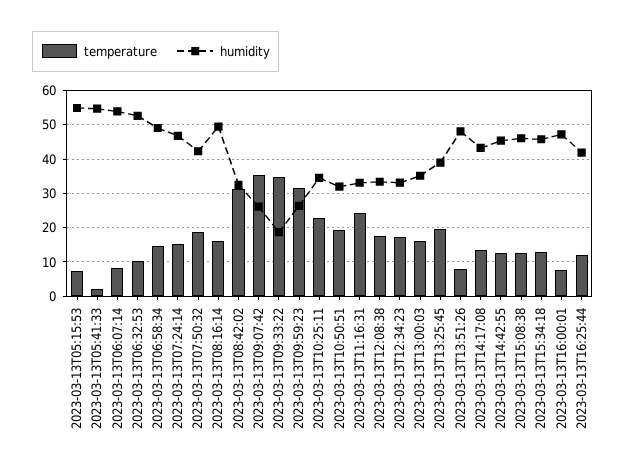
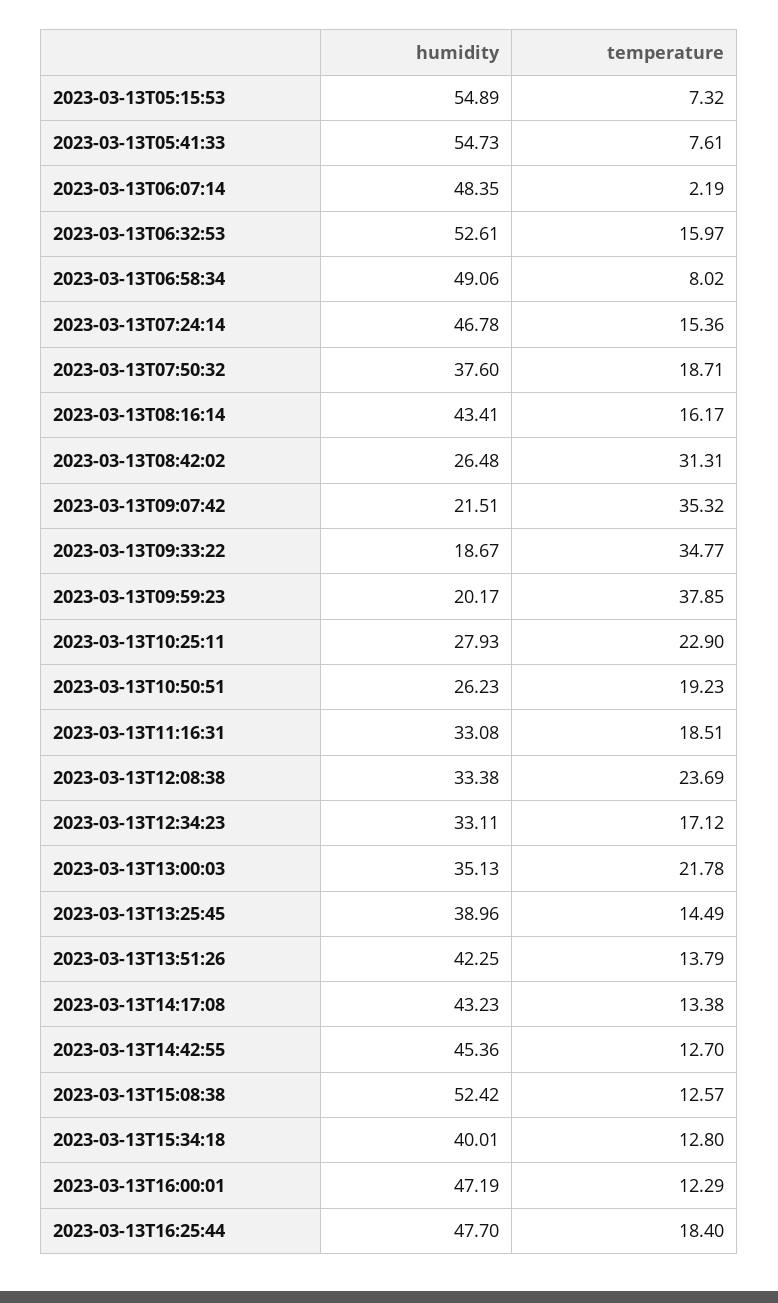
  {
    "temperature": {
      "2023-03-13T05:15:53": 7.32,
-     "2023-03-13T05:41:33": 2,
+     "2023-03-13T05:41:33": 7.61,
-     "2023-03-13T06:07:14": 8,
+     "2023-03-13T06:07:14": 2.19,
-     "2023-03-13T06:32:53": 10,
+     "2023-03-13T06:32:53": 15.97,
-     "2023-03-13T06:58:34": 14,
+     "2023-03-13T06:58:34": 8.02,
      "2023-03-13T07:24:14": 15.36,
      "2023-03-13T07:50:32": 18.71,
      "2023-03-13T08:16:14": 16.17,
      "2023-03-13T08:42:02": 31.31,
      "2023-03-13T09:07:42": 35.32,
      "2023-03-13T09:33:22": 34.77,
-     "2023-03-13T09:59:23": 32,
+     "2023-03-13T09:59:23": 37.85,
      "2023-03-13T10:25:11": 22.9,
      "2023-03-13T10:50:51": 19.23,
-     "2023-03-13T11:16:31": 24,
+     "2023-03-13T11:16:31": 18.51,
-     "2023-03-13T12:08:38": 18,
+     "2023-03-13T12:08:38": 23.69,
      "2023-03-13T12:34:23": 17.12,
-     "2023-03-13T13:00:03": 16,
+     "2023-03-13T13:00:03": 21.78,
-     "2023-03-13T13:25:45": 20,
+     "2023-03-13T13:25:45": 14.49,
-     "2023-03-13T13:51:26": 8,
+     "2023-03-13T13:51:26": 13.79,
      "2023-03-13T14:17:08": 13.38,
      "2023-03-13T14:42:55": 12.7,
      "2023-03-13T15:08:38": 12.57,
      "2023-03-13T15:34:18": 12.8,
-     "2023-03-13T16:00:01": 8,
+     "2023-03-13T16:00:01": 12.29,
-     "2023-03-13T16:25:44": 12
+     "2023-03-13T16:25:44": 18.4
    },
    "humidity": {
      "2023-03-13T05:15:53": 54.89,
      "2023-03-13T05:41:33": 54.73,
-     "2023-03-13T06:07:14": 54,
+     "2023-03-13T06:07:14": 48.35,
      "2023-03-13T06:32:53": 52.61,
      "2023-03-13T06:58:34": 49.06,
      "2023-03-13T07:24:14": 46.78,
-     "2023-03-13T07:50:32": 42,
+     "2023-03-13T07:50:32": 37.6,
-     "2023-03-13T08:16:14": 50,
+     "2023-03-13T08:16:14": 43.41,
-     "2023-03-13T08:42:02": 32,
+     "2023-03-13T08:42:02": 26.48,
-     "2023-03-13T09:07:42": 26,
+     "2023-03-13T09:07:42": 21.51,
      "2023-03-13T09:33:22": 18.67,
-     "2023-03-13T09:59:23": 26,
+     "2023-03-13T09:59:23": 20.17,
-     "2023-03-13T10:25:11": 34,
+     "2023-03-13T10:25:11": 27.93,
-     "2023-03-13T10:50:51": 32,
+     "2023-03-13T10:50:51": 26.23,
      "2023-03-13T11:16:31": 33.08,
      "2023-03-13T12:08:38": 33.38,
      "2023-03-13T12:34:23": 33.11,
      "2023-03-13T13:00:03": 35.13,
      "2023-03-13T13:25:45": 38.96,
-     "2023-03-13T13:51:26": 48,
+     "2023-03-13T13:51:26": 42.25,
      "2023-03-13T14:17:08": 43.23,
      "2023-03-13T14:42:55": 45.36,
-     "2023-03-13T15:08:38": 46,
+     "2023-03-13T15:08:38": 52.42,
-     "2023-03-13T15:34:18": 46,
+     "2023-03-13T15:34:18": 40.01,
      "2023-03-13T16:00:01": 47.19,
-     "2023-03-13T16:25:44": 42
+     "2023-03-13T16:25:44": 47.7
    }
  }

